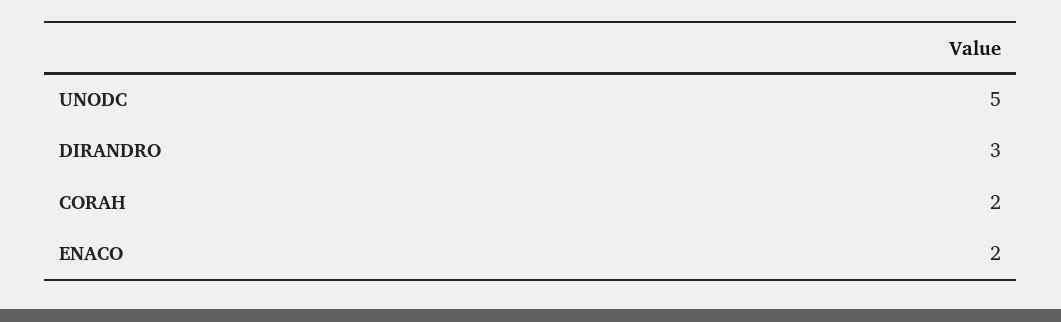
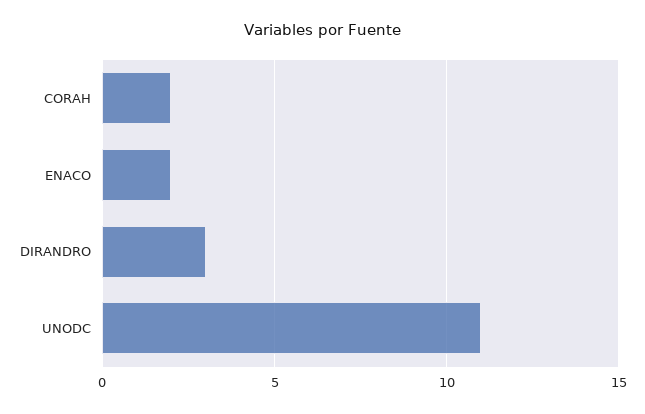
  {
-   "UNODC": 5,
+   "UNODC": 11,
    "DIRANDRO": 3,
    "CORAH": 2,
    "ENACO": 2
  }

